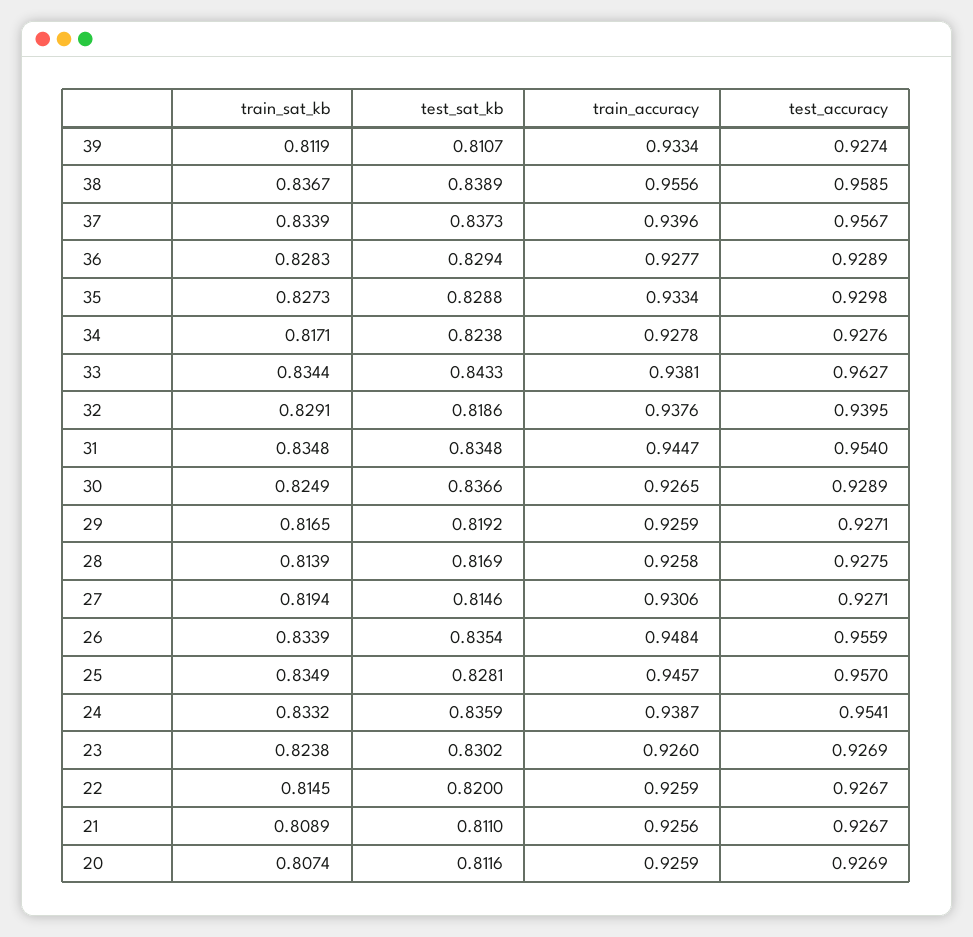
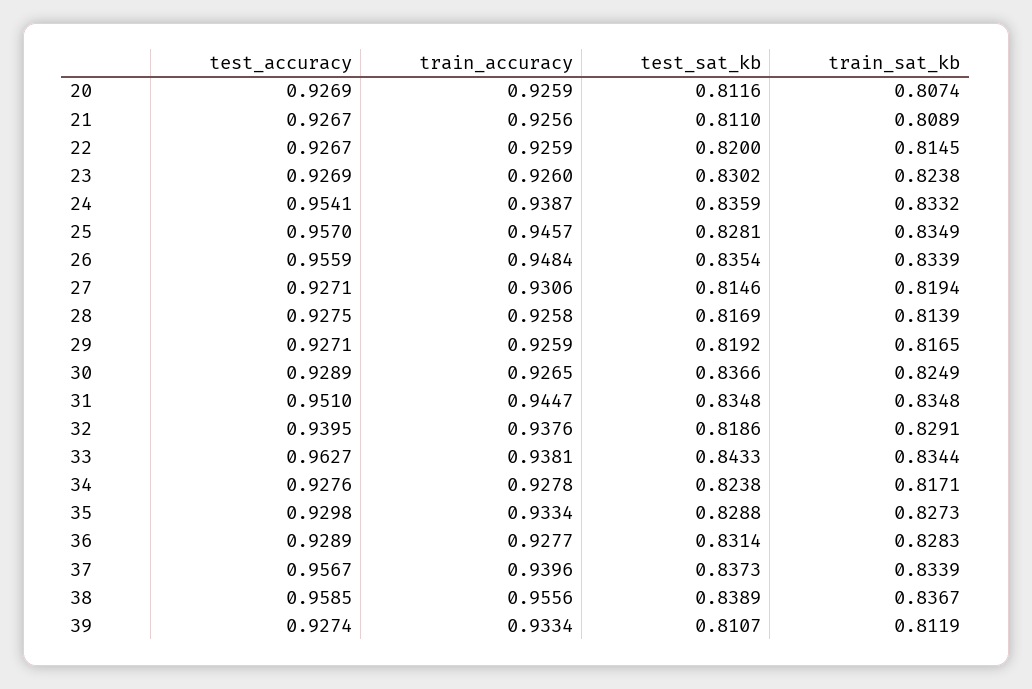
  {
    "train_sat_kb": {
      "39": 0.8119,
      "38": 0.8367,
      "37": 0.8339,
      "36": 0.8283,
      "35": 0.8273,
      "34": 0.8171,
      "33": 0.8344,
      "32": 0.8291,
      "31": 0.8348,
      "30": 0.8249,
      "29": 0.8165,
      "28": 0.8139,
      "27": 0.8194,
      "26": 0.8339,
      "25": 0.8349,
      "24": 0.8332,
      "23": 0.8238,
      "22": 0.8145,
      "21": 0.8089,
      "20": 0.8074
    },
    "test_sat_kb": {
      "39": 0.8107,
      "38": 0.8389,
      "37": 0.8373,
-     "36": 0.8294,
+     "36": 0.8314,
      "35": 0.8288,
      "34": 0.8238,
      "33": 0.8433,
      "32": 0.8186,
      "31": 0.8348,
      "30": 0.8366,
      "29": 0.8192,
      "28": 0.8169,
      "27": 0.8146,
      "26": 0.8354,
      "25": 0.8281,
      "24": 0.8359,
      "23": 0.8302,
      "22": 0.82,
      "21": 0.811,
      "20": 0.8116
    },
    "train_accuracy": {
      "39": 0.9334,
      "38": 0.9556,
      "37": 0.9396,
      "36": 0.9277,
      "35": 0.9334,
      "34": 0.9278,
      "33": 0.9381,
      "32": 0.9376,
      "31": 0.9447,
      "30": 0.9265,
      "29": 0.9259,
      "28": 0.9258,
      "27": 0.9306,
      "26": 0.9484,
      "25": 0.9457,
      "24": 0.9387,
      "23": 0.926,
      "22": 0.9259,
      "21": 0.9256,
      "20": 0.9259
    },
    "test_accuracy": {
      "39": 0.9274,
      "38": 0.9585,
      "37": 0.9567,
      "36": 0.9289,
      "35": 0.9298,
      "34": 0.9276,
      "33": 0.9627,
      "32": 0.9395,
-     "31": 0.954,
+     "31": 0.951,
      "30": 0.9289,
      "29": 0.9271,
      "28": 0.9275,
      "27": 0.9271,
      "26": 0.9559,
      "25": 0.957,
      "24": 0.9541,
      "23": 0.9269,
      "22": 0.9267,
      "21": 0.9267,
      "20": 0.9269
    }
  }

